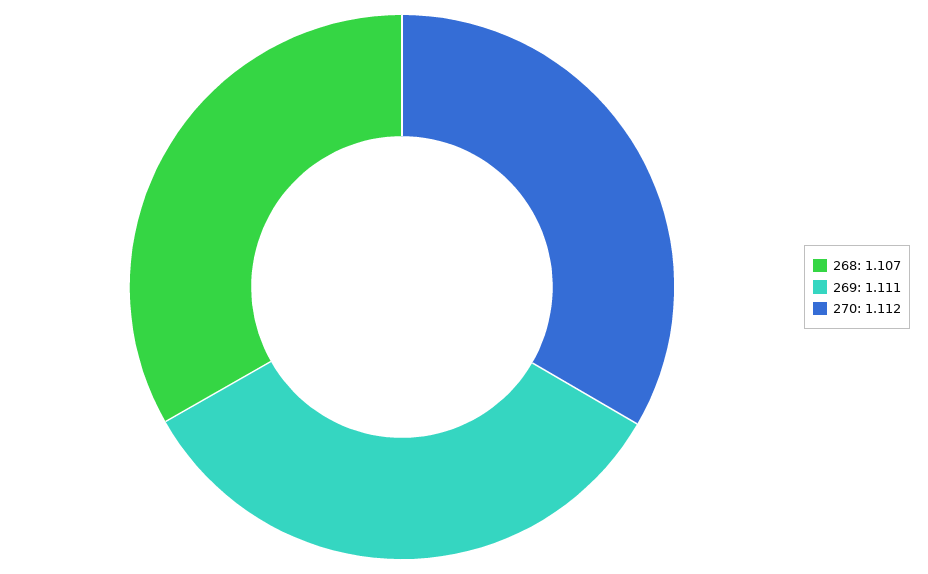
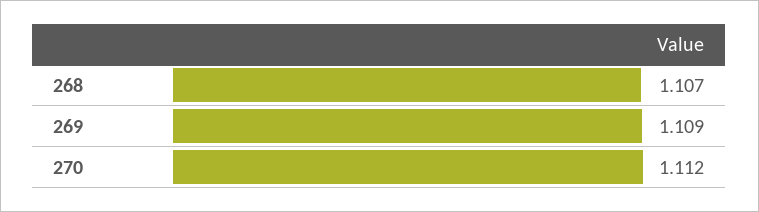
  {
    "268": 1.107,
-   "269": 1.111,
+   "269": 1.109,
    "270": 1.112
  }

